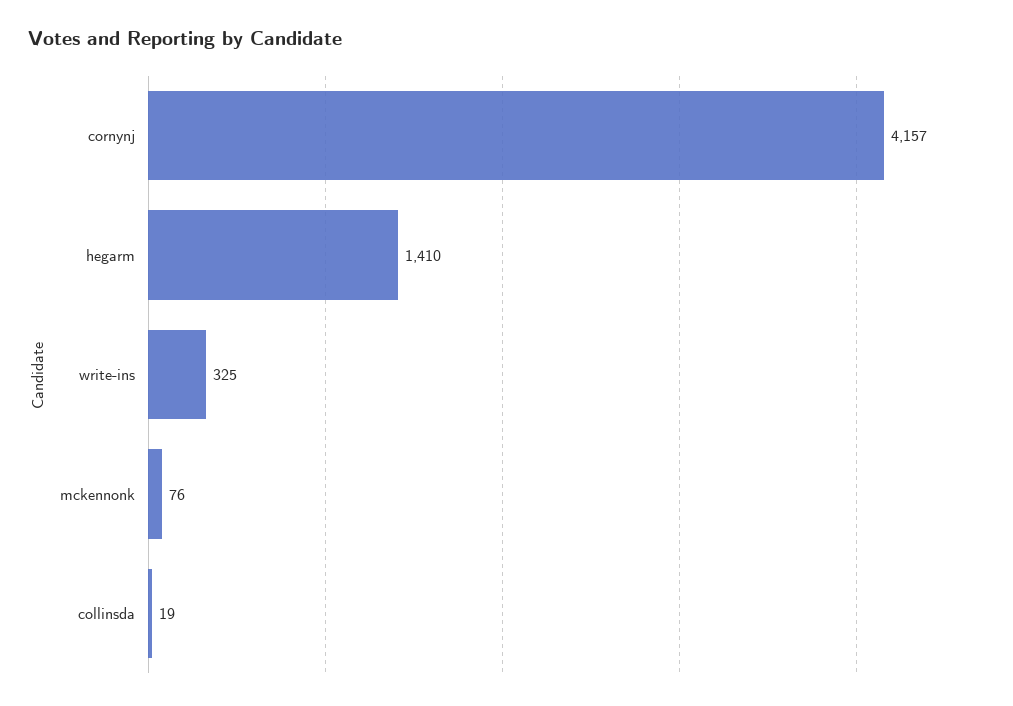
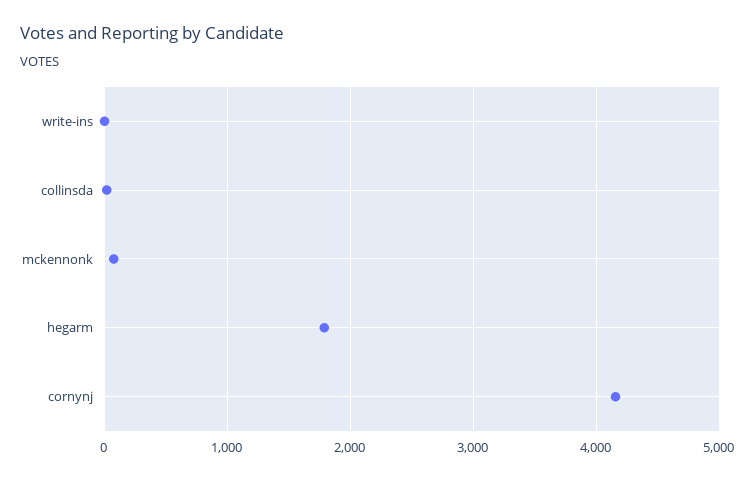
  {
    "cornynj": 4157,
-   "hegarm": 1410,
+   "hegarm": 1800,
-   "write-ins": 325,
+   "write-ins": 0,
    "mckennonk": 76,
    "collinsda": 19
  }

